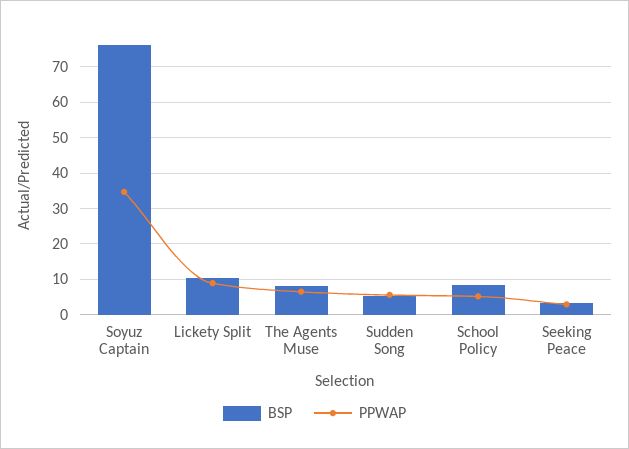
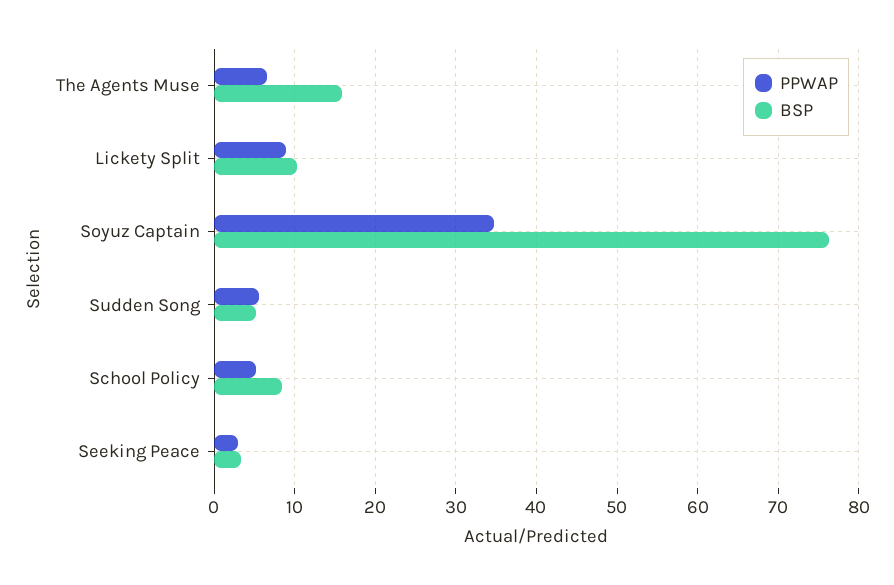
  {
    "BSP": {
      "Soyuz Captain": 76,
      "Lickety Split": 10,
-     "The Agents Muse": 8,
+     "The Agents Muse": 16,
      "Sudden Song": 5,
      "School Policy": 8,
      "Seeking Peace": 3
    },
    "PPWAP": {
      "Soyuz Captain": 35,
      "Lickety Split": 9,
      "The Agents Muse": 7,
      "Sudden Song": 6,
      "School Policy": 5,
      "Seeking Peace": 3
    }
  }

